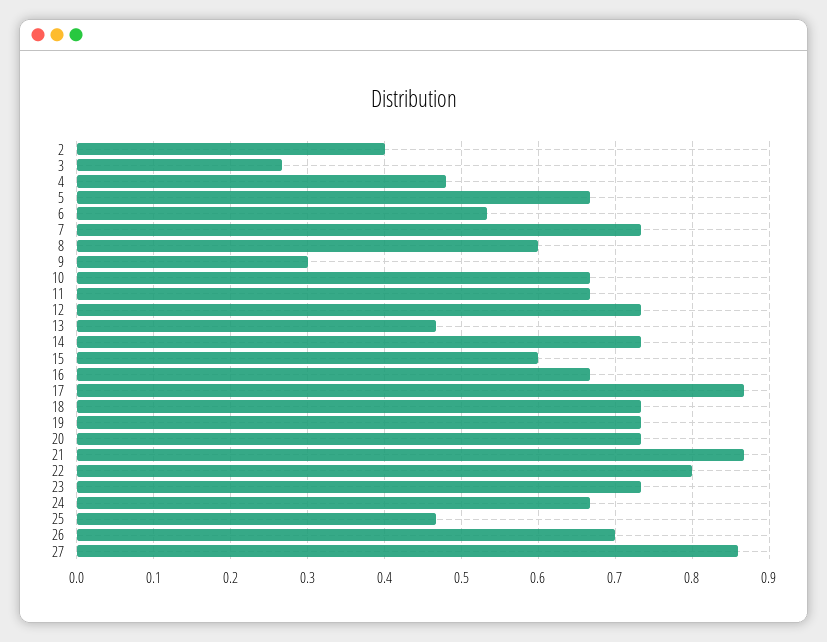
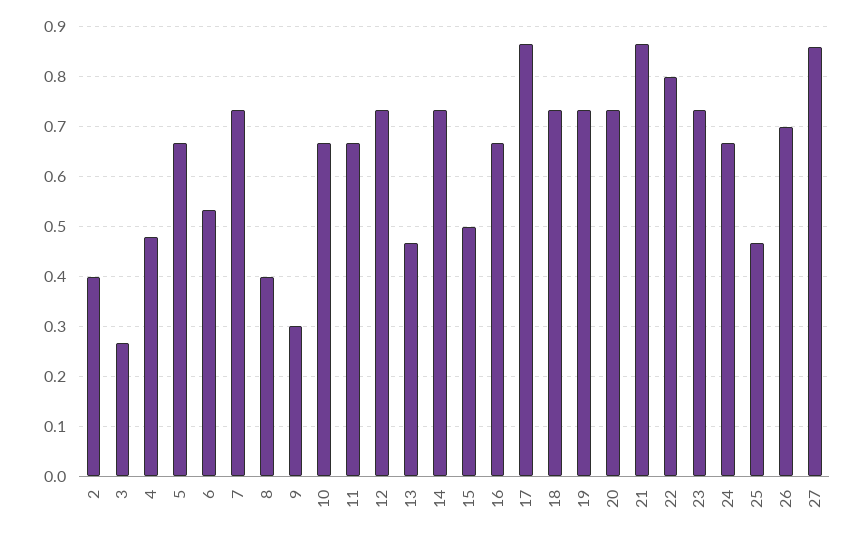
  {
    "2": 0.4,
    "3": 0.27,
    "4": 0.48,
    "5": 0.67,
    "6": 0.53,
    "7": 0.73,
-   "8": 0.6,
+   "8": 0.4,
    "9": 0.3,
    "10": 0.67,
    "11": 0.67,
    "12": 0.73,
    "13": 0.47,
    "14": 0.73,
-   "15": 0.6,
+   "15": 0.5,
    "16": 0.67,
    "17": 0.87,
    "18": 0.73,
    "19": 0.73,
    "20": 0.73,
    "21": 0.87,
    "22": 0.8,
    "23": 0.73,
    "24": 0.67,
    "25": 0.47,
    "26": 0.7,
    "27": 0.86
  }

